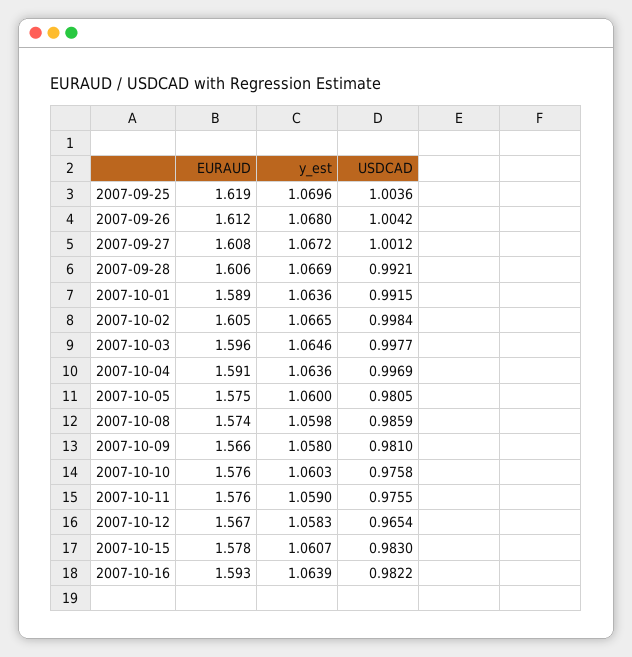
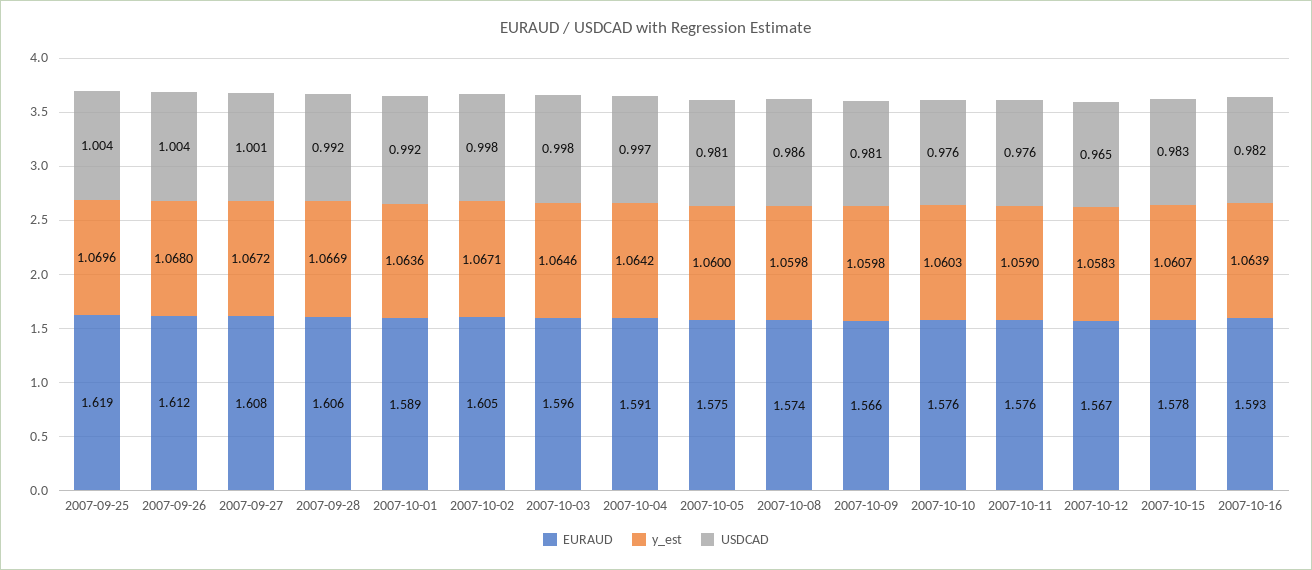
  {
    "EURAUD": {
      "2007-09-25": 1.619,
      "2007-09-26": 1.612,
      "2007-09-27": 1.608,
      "2007-09-28": 1.606,
      "2007-10-01": 1.589,
      "2007-10-02": 1.605,
      "2007-10-03": 1.596,
      "2007-10-04": 1.591,
      "2007-10-05": 1.575,
      "2007-10-08": 1.574,
      "2007-10-09": 1.566,
      "2007-10-10": 1.576,
      "2007-10-11": 1.576,
      "2007-10-12": 1.567,
      "2007-10-15": 1.578,
      "2007-10-16": 1.593
    },
    "y_est": {
      "2007-09-25": 1.0696,
      "2007-09-26": 1.068,
      "2007-09-27": 1.0672,
      "2007-09-28": 1.0669,
      "2007-10-01": 1.0636,
-     "2007-10-02": 1.0665,
+     "2007-10-02": 1.0671,
      "2007-10-03": 1.0646,
-     "2007-10-04": 1.0636,
+     "2007-10-04": 1.0642,
      "2007-10-05": 1.06,
      "2007-10-08": 1.0598,
-     "2007-10-09": 1.058,
+     "2007-10-09": 1.0598,
      "2007-10-10": 1.0603,
      "2007-10-11": 1.059,
      "2007-10-12": 1.0583,
      "2007-10-15": 1.0607,
      "2007-10-16": 1.0639
    },
    "USDCAD": {
      "2007-09-25": 1.0036,
      "2007-09-26": 1.0042,
      "2007-09-27": 1.0012,
      "2007-09-28": 0.9921,
      "2007-10-01": 0.9915,
      "2007-10-02": 0.9984,
      "2007-10-03": 0.9977,
      "2007-10-04": 0.9969,
      "2007-10-05": 0.9805,
      "2007-10-08": 0.9859,
      "2007-10-09": 0.981,
      "2007-10-10": 0.9758,
      "2007-10-11": 0.9755,
      "2007-10-12": 0.9654,
      "2007-10-15": 0.983,
      "2007-10-16": 0.9822
    }
  }

